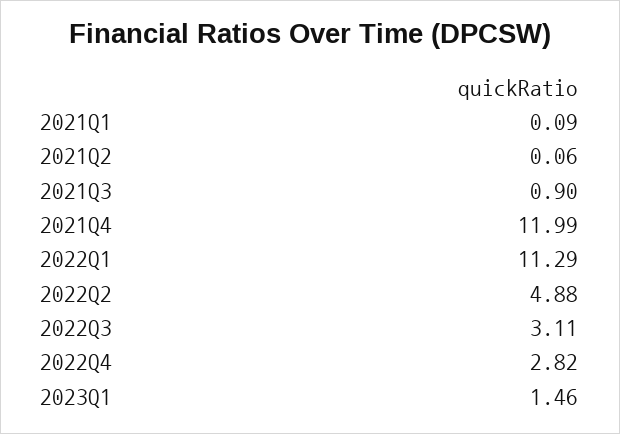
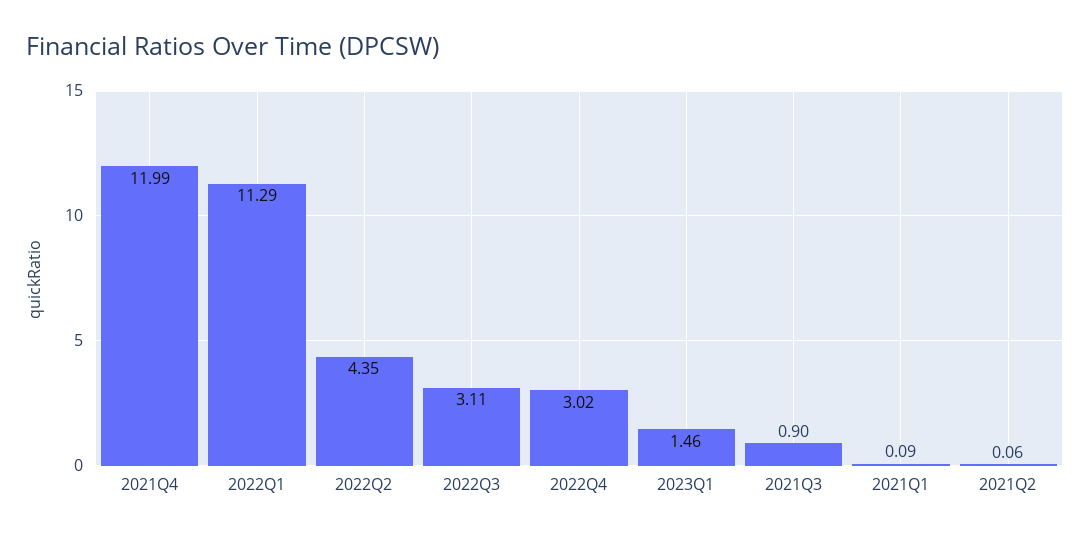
  {
    "2021Q1": 0.09,
    "2021Q2": 0.06,
    "2021Q3": 0.9,
    "2021Q4": 11.99,
    "2022Q1": 11.29,
-   "2022Q2": 4.88,
+   "2022Q2": 4.35,
    "2022Q3": 3.11,
-   "2022Q4": 2.82,
+   "2022Q4": 3.02,
    "2023Q1": 1.46
  }

